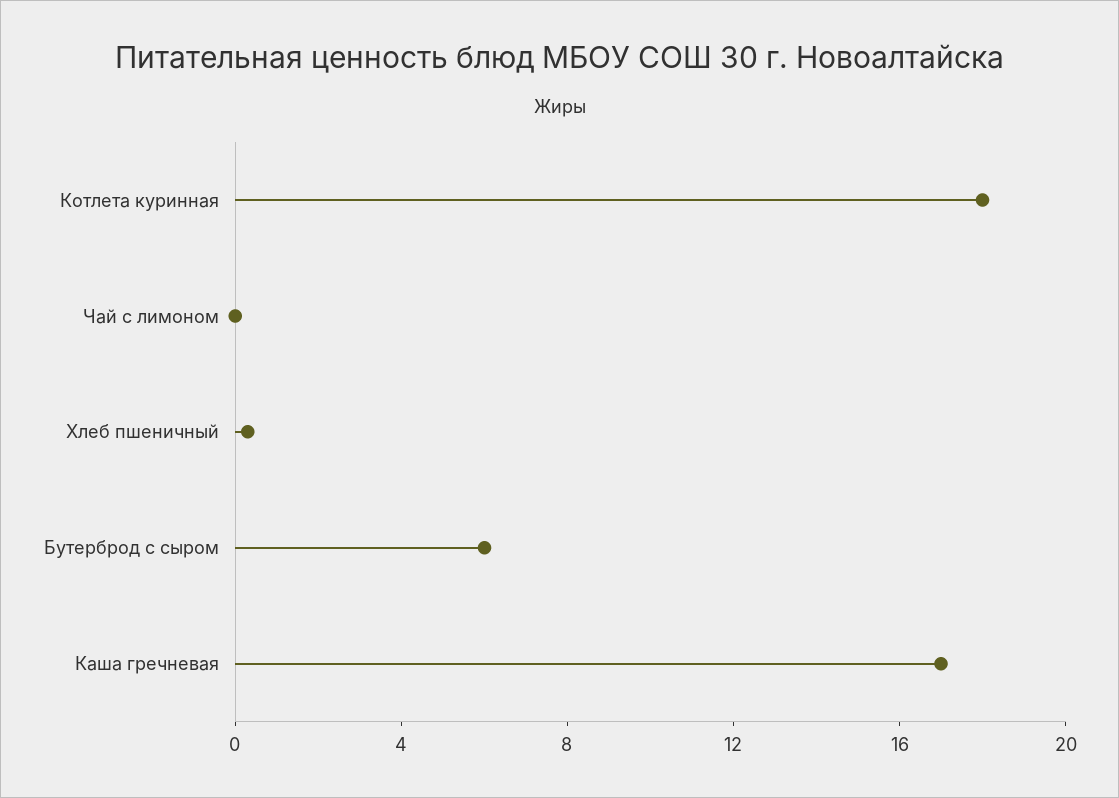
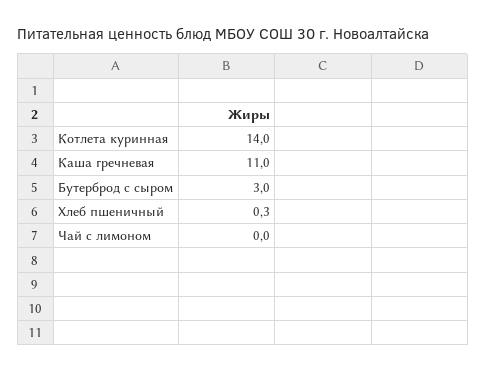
  {
-   "Котлета куринная": 18,
+   "Котлета куринная": 14,
    "Чай с лимоном": 0,
    "Хлеб пшеничный": 0.3,
-   "Бутерброд с сыром": 6,
+   "Бутерброд с сыром": 3,
-   "Каша гречневая": 17
+   "Каша гречневая": 11
  }

